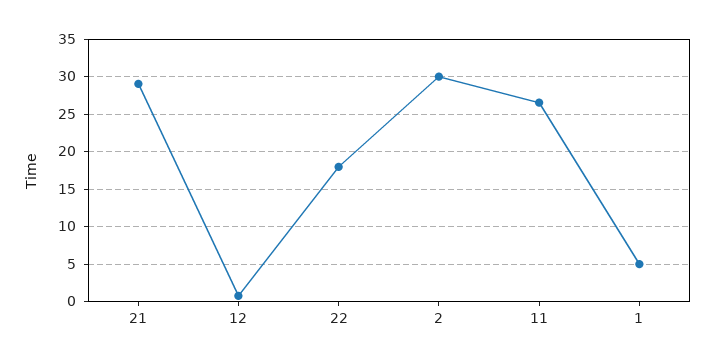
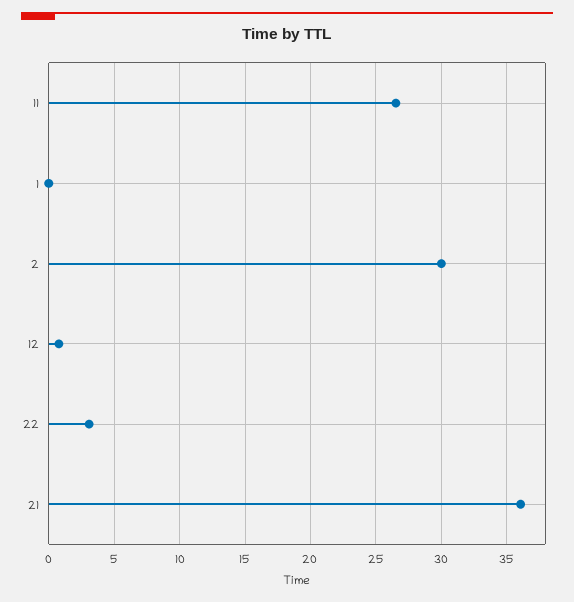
  {
-   "21": 29,
+   "21": 36,
    "12": 1,
-   "22": 18,
+   "22": 3,
    "2": 30,
    "11": 26.5,
-   "1": 5
+   "1": 0
  }

